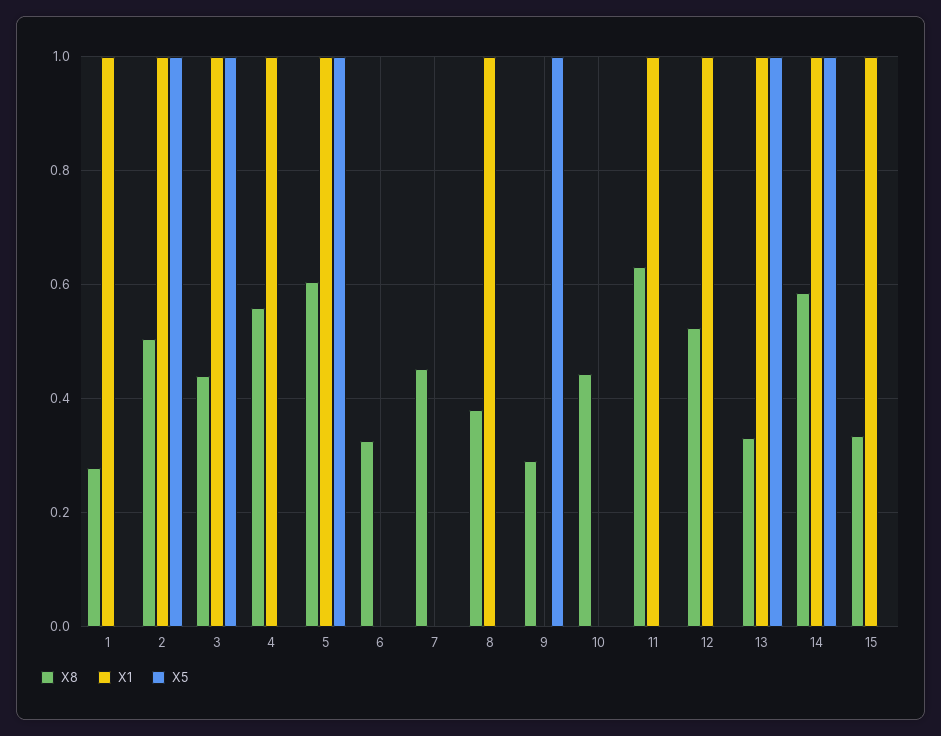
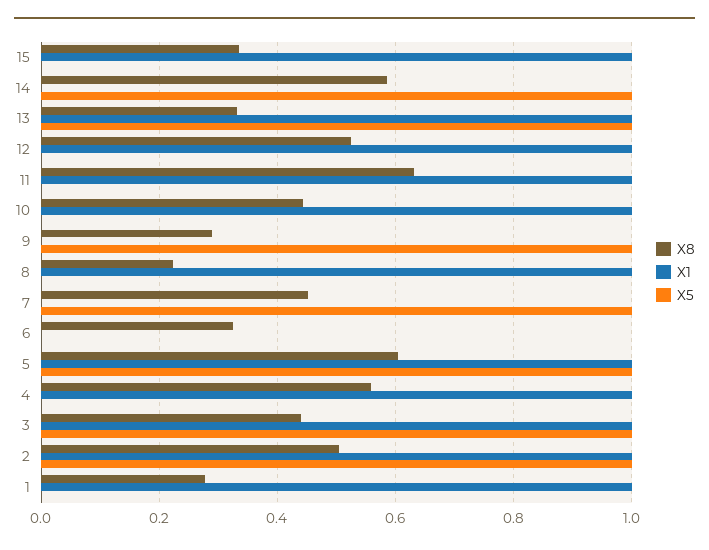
  {
    "X8": {
      "1": 0.28,
      "2": 0.5,
      "3": 0.44,
      "4": 0.56,
      "5": 0.6,
      "6": 0.32,
      "7": 0.46,
-     "8": 0.38,
+     "8": 0.22,
      "9": 0.3,
      "10": 0.44,
      "11": 0.64,
      "12": 0.52,
      "13": 0.34,
      "14": 0.58,
      "15": 0.34
    },
    "X1": {
      "1": 1,
      "2": 1,
      "3": 1,
      "4": 1,
      "5": 1,
      "6": 0,
      "7": 0,
      "8": 1,
      "9": 0,
-     "10": 0,
+     "10": 1,
      "11": 1,
      "12": 1,
      "13": 1,
-     "14": 1,
+     "14": 0,
      "15": 1
    },
    "X5": {
      "1": 0,
      "2": 1,
      "3": 1,
      "4": 0,
      "5": 1,
      "6": 0,
-     "7": 0,
+     "7": 1,
      "8": 0,
      "9": 1,
      "10": 0,
      "11": 0,
      "12": 0,
      "13": 1,
      "14": 1,
      "15": 0
    }
  }

